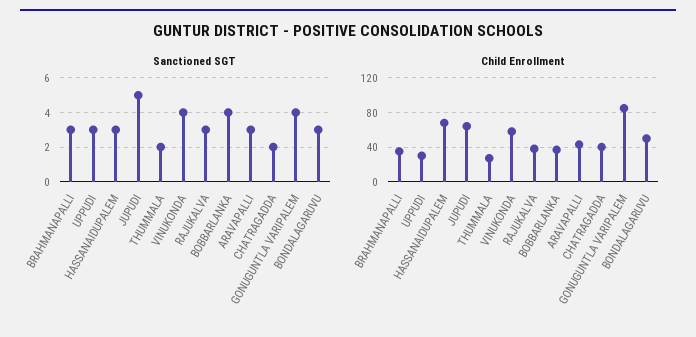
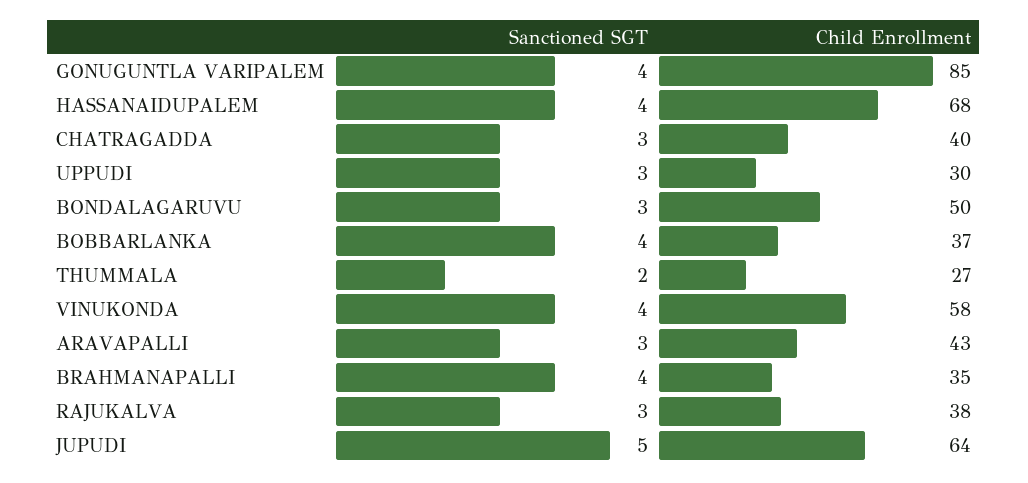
  {
    "Sanctioned SGT": {
-     "BRAHMANAPALLI": 3,
+     "BRAHMANAPALLI": 4,
      "UPPUDI": 3,
-     "HASSANAIDUPALEM": 3,
+     "HASSANAIDUPALEM": 4,
      "JUPUDI": 5,
      "THUMMALA": 2,
      "VINUKONDA": 4,
      "RAJUKALVA": 3,
      "BOBBARLANKA": 4,
      "ARAVAPALLI": 3,
-     "CHATRAGADDA": 2,
+     "CHATRAGADDA": 3,
      "GONUGUNTLA VARIPALEM": 4,
      "BONDALAGARUVU": 3
    },
    "Child Enrollment": {
      "BRAHMANAPALLI": 35,
      "UPPUDI": 30,
      "HASSANAIDUPALEM": 68,
      "JUPUDI": 64,
      "THUMMALA": 27,
      "VINUKONDA": 58,
      "RAJUKALVA": 38,
      "BOBBARLANKA": 37,
      "ARAVAPALLI": 43,
      "CHATRAGADDA": 40,
      "GONUGUNTLA VARIPALEM": 85,
      "BONDALAGARUVU": 50
    }
  }

